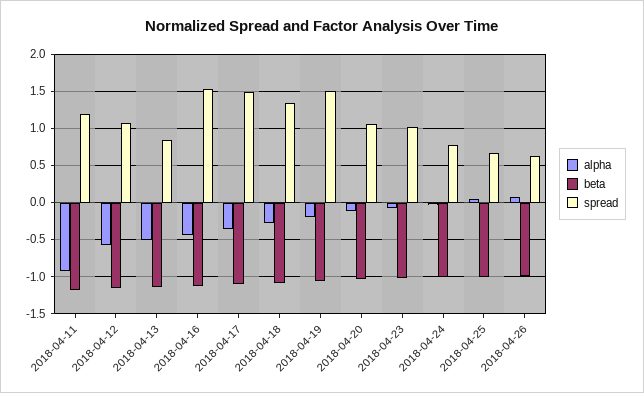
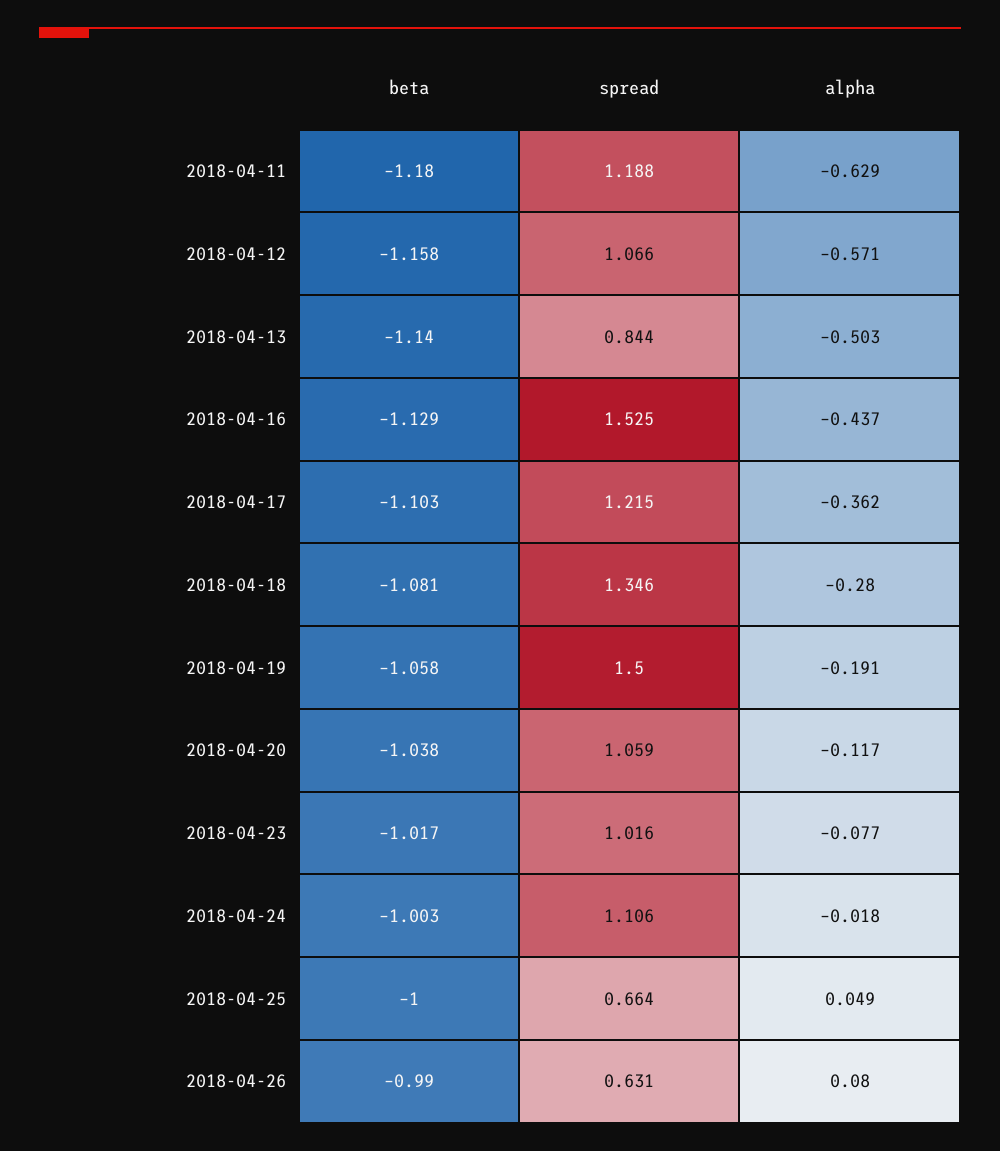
  {
    "alpha": {
-     "2018-04-11": -0.9,
+     "2018-04-11": -0.629,
      "2018-04-12": -0.571,
      "2018-04-13": -0.503,
      "2018-04-16": -0.437,
      "2018-04-17": -0.362,
      "2018-04-18": -0.28,
      "2018-04-19": -0.191,
      "2018-04-20": -0.117,
      "2018-04-23": -0.077,
      "2018-04-24": -0.018,
      "2018-04-25": 0.049,
      "2018-04-26": 0.08
    },
    "beta": {
      "2018-04-11": -1.18,
      "2018-04-12": -1.158,
      "2018-04-13": -1.14,
      "2018-04-16": -1.129,
      "2018-04-17": -1.103,
      "2018-04-18": -1.081,
      "2018-04-19": -1.058,
      "2018-04-20": -1.038,
      "2018-04-23": -1.017,
      "2018-04-24": -1.003,
      "2018-04-25": -1,
      "2018-04-26": -0.99
    },
    "spread": {
      "2018-04-11": 1.188,
      "2018-04-12": 1.066,
      "2018-04-13": 0.844,
      "2018-04-16": 1.525,
-     "2018-04-17": 1.5,
+     "2018-04-17": 1.215,
      "2018-04-18": 1.346,
      "2018-04-19": 1.5,
      "2018-04-20": 1.059,
      "2018-04-23": 1.016,
-     "2018-04-24": 0.8,
+     "2018-04-24": 1.106,
      "2018-04-25": 0.664,
      "2018-04-26": 0.631
    }
  }

